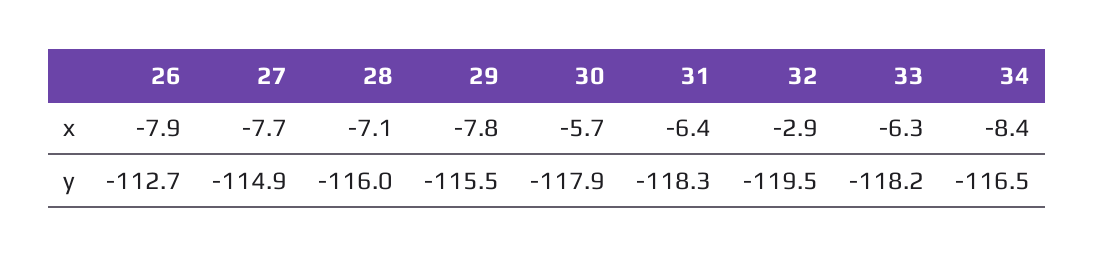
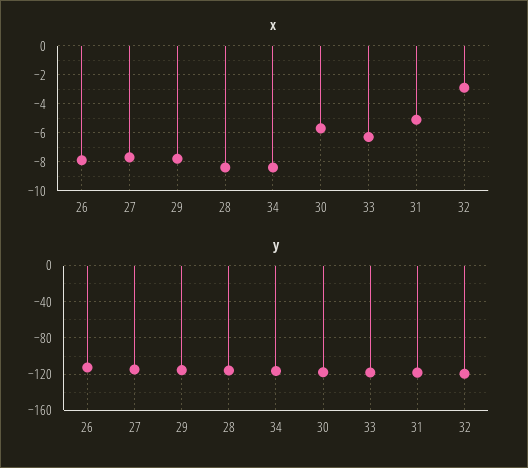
  {
    "x": {
      "26": -7.9,
      "27": -7.7,
-     "28": -7.1,
+     "28": -8.5,
      "29": -7.8,
      "30": -5.7,
-     "31": -6.4,
+     "31": -5,
      "32": -2.9,
      "33": -6.3,
      "34": -8.4
    },
    "y": {
      "26": -112.7,
      "27": -114.9,
      "28": -116,
      "29": -115.5,
      "30": -117.9,
      "31": -118.3,
      "32": -119.5,
      "33": -118.2,
      "34": -116.5
    }
  }

